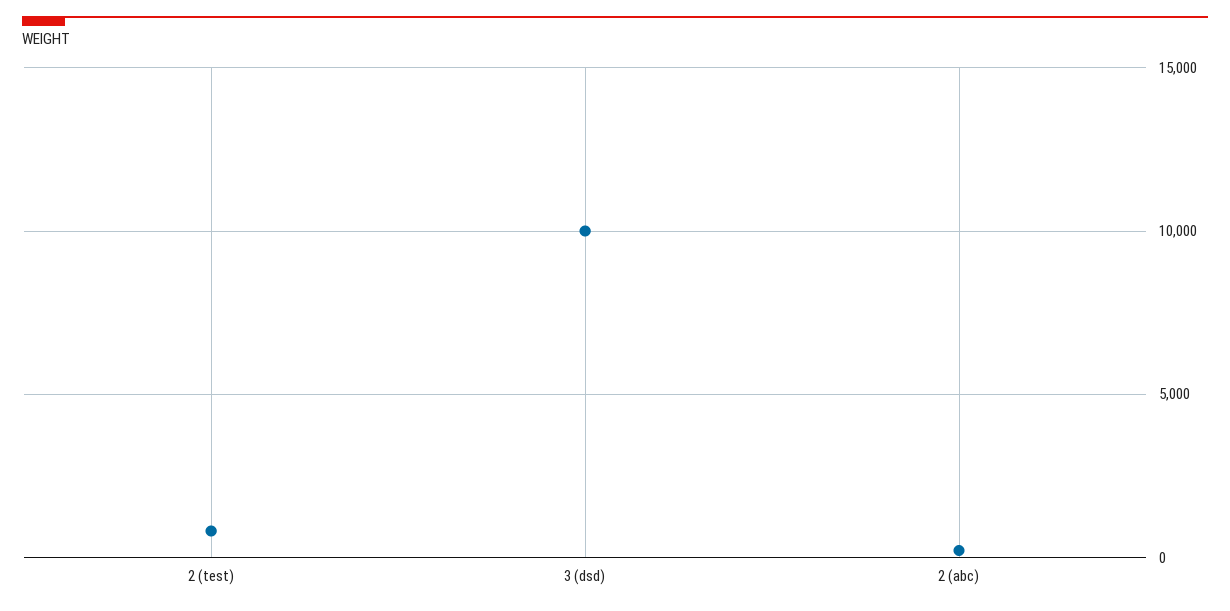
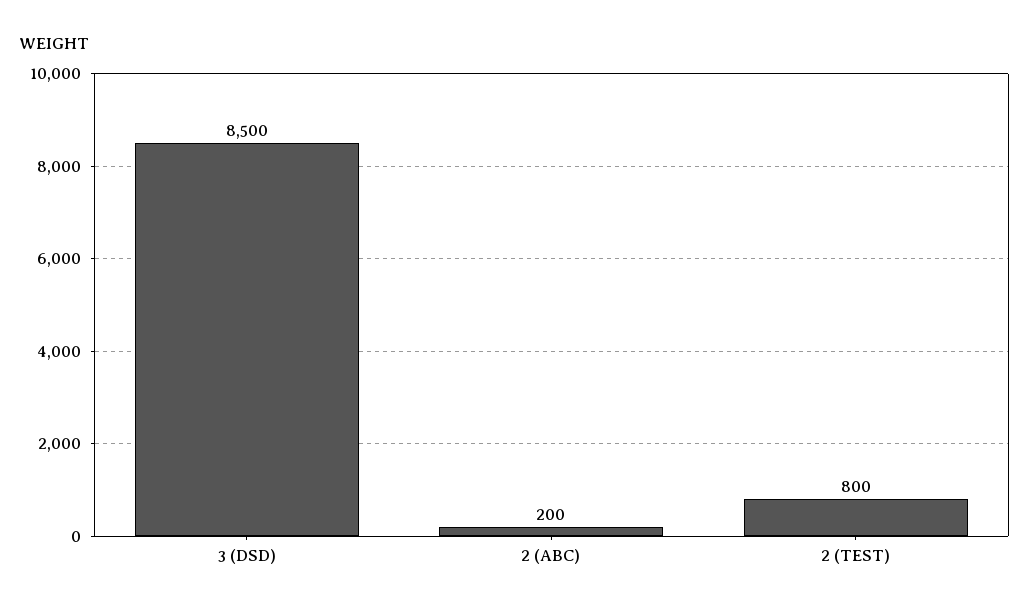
  {
    "2 (test)": 800,
-   "3 (dsd)": 10000,
+   "3 (dsd)": 8500,
    "2 (abc)": 200
  }

